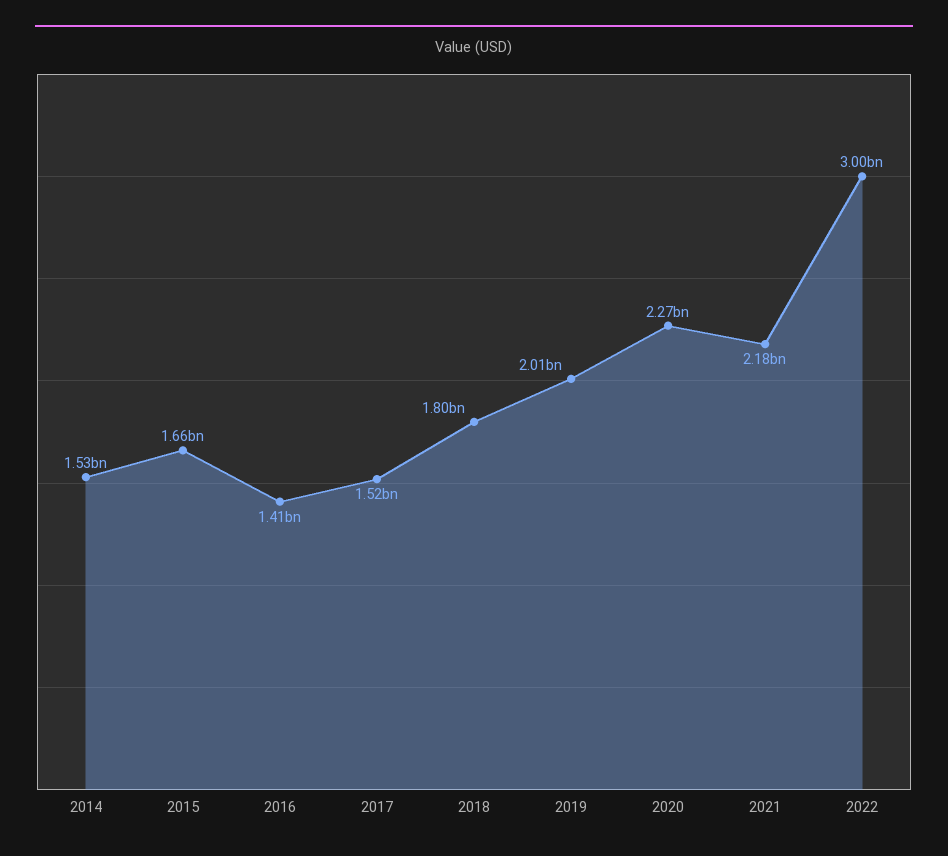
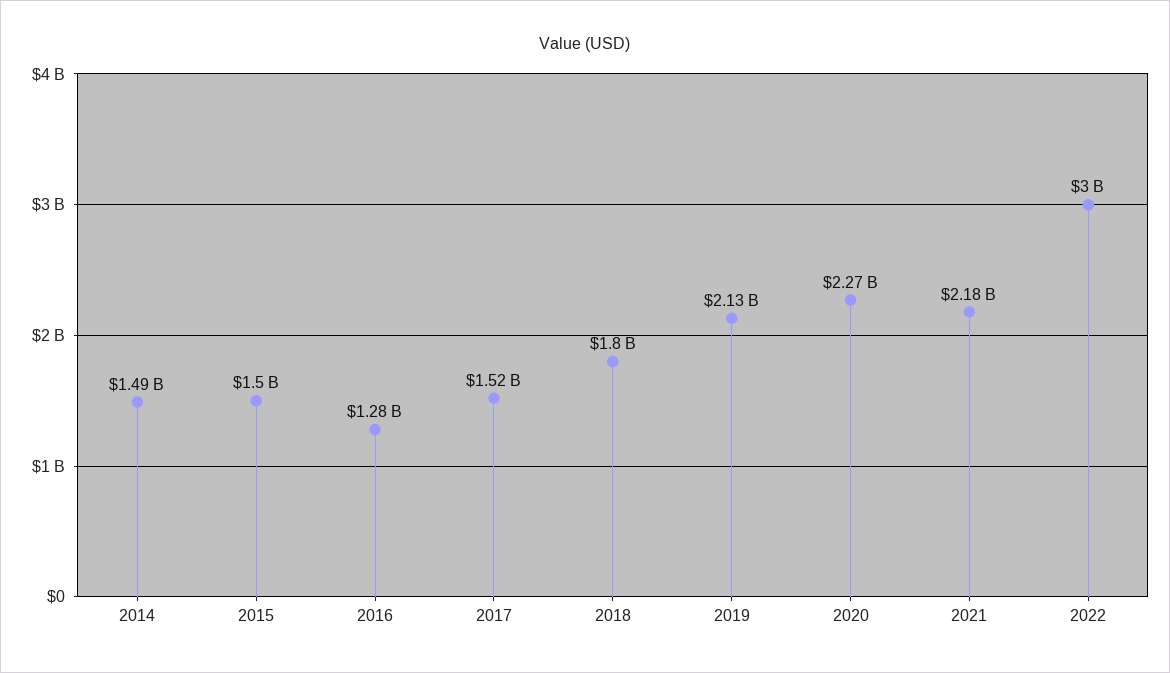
  {
-   "2014": 1530000000,
+   "2014": 1490000000,
-   "2015": 1660000000,
+   "2015": 1500000000,
-   "2016": 1410000000,
+   "2016": 1280000000,
    "2017": 1520000000,
    "2018": 1800000000,
-   "2019": 2010000000,
+   "2019": 2130000000,
    "2020": 2270000000,
    "2021": 2180000000,
    "2022": 3000000000
  }

